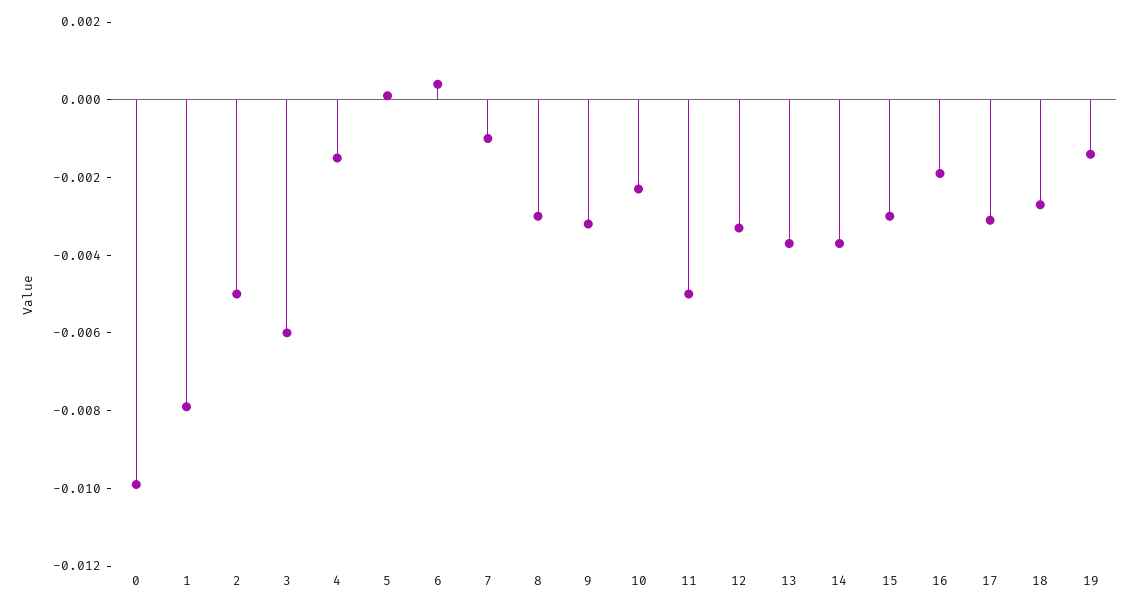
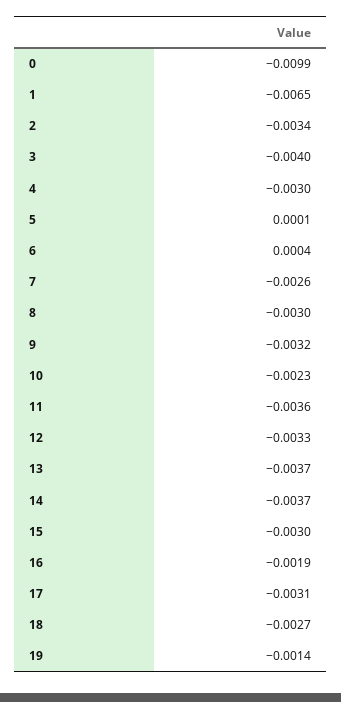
  {
    "0": -0.0099,
-   "1": -0.008,
+   "1": -0.0065,
-   "2": -0.005,
+   "2": -0.0034,
-   "3": -0.006,
+   "3": -0.004,
-   "4": -0.0015,
+   "4": -0.003,
    "5": 0.0001,
    "6": 0.0004,
-   "7": -0.001,
+   "7": -0.0026,
    "8": -0.003,
    "9": -0.0032,
    "10": -0.0023,
-   "11": -0.005,
+   "11": -0.0036,
    "12": -0.0033,
    "13": -0.0037,
    "14": -0.0037,
    "15": -0.003,
    "16": -0.0019,
    "17": -0.0031,
    "18": -0.0027,
    "19": -0.0014
  }

